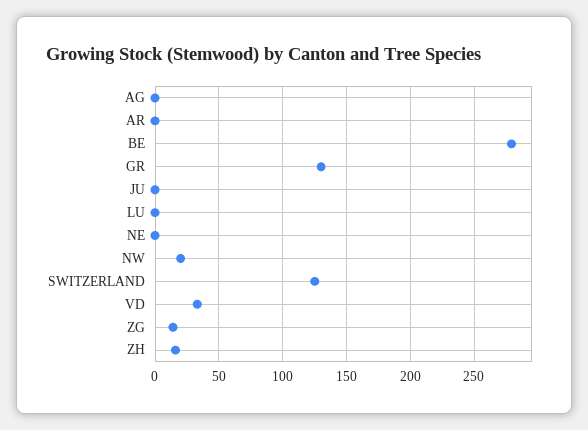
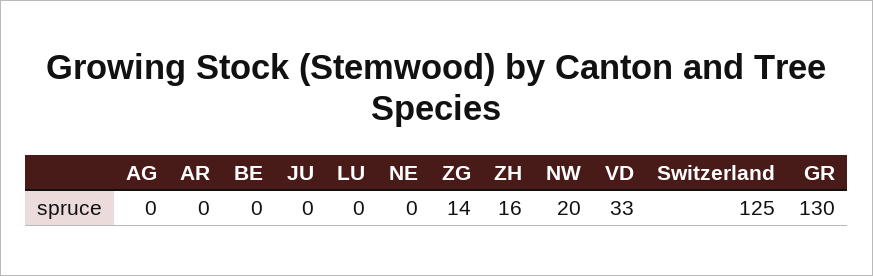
  {
    "AG": 0,
    "AR": 0,
-   "BE": 280,
+   "BE": 0,
    "GR": 130,
    "JU": 0,
    "LU": 0,
    "NE": 0,
    "NW": 20,
    "SWITZERLAND": 125,
    "VD": 33,
    "ZG": 14,
    "ZH": 16
  }

